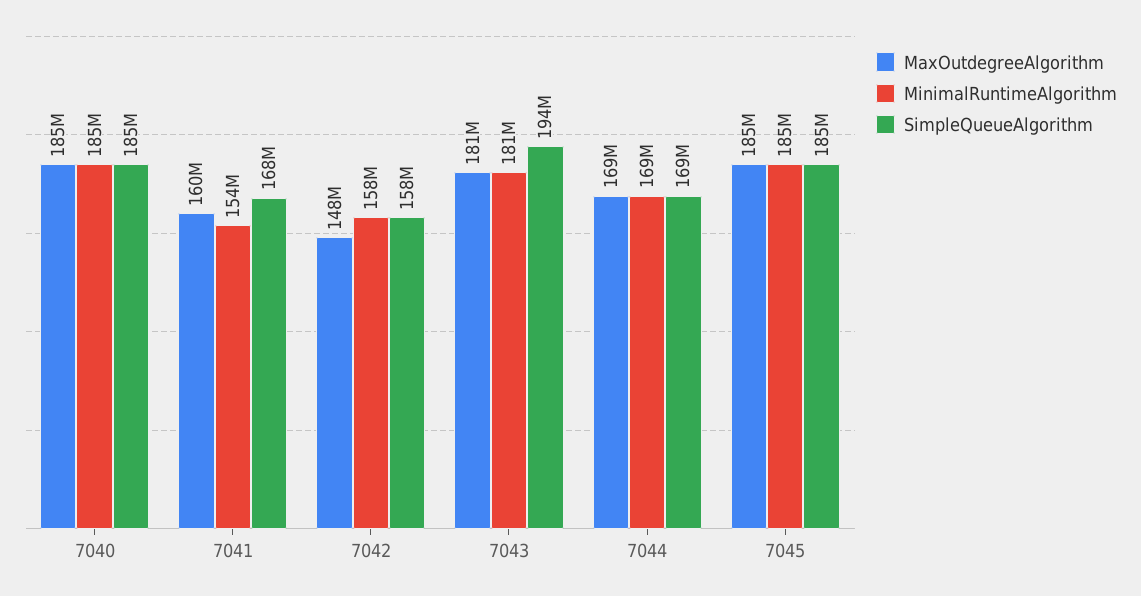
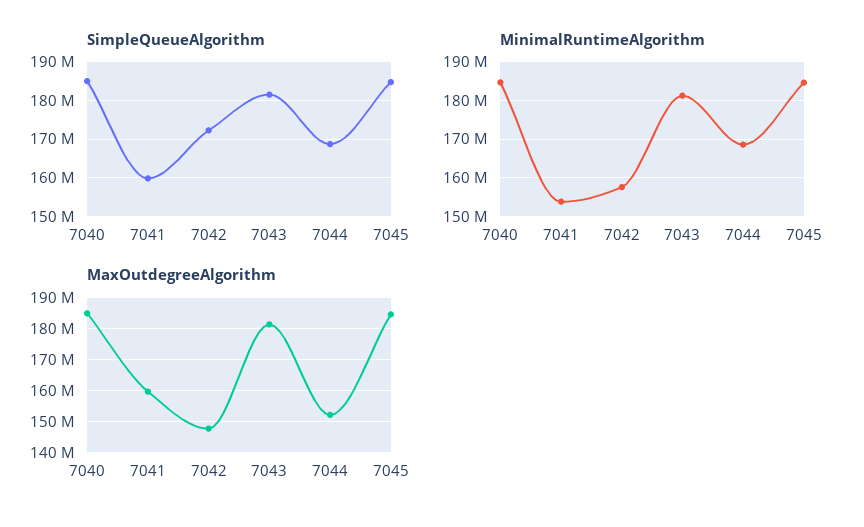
  {
    "MaxOutdegreeAlgorithm": {
      "7040": 185000000,
      "7041": 160000000,
      "7042": 148000000,
      "7043": 181000000,
-     "7044": 169000000,
+     "7044": 152000000,
      "7045": 185000000
    },
    "MinimalRuntimeAlgorithm": {
      "7040": 185000000,
      "7041": 154000000,
      "7042": 158000000,
      "7043": 181000000,
      "7044": 169000000,
      "7045": 185000000
    },
    "SimpleQueueAlgorithm": {
      "7040": 185000000,
-     "7041": 168000000,
+     "7041": 160000000,
-     "7042": 158000000,
+     "7042": 172000000,
-     "7043": 194000000,
+     "7043": 182000000,
      "7044": 169000000,
      "7045": 185000000
    }
  }

